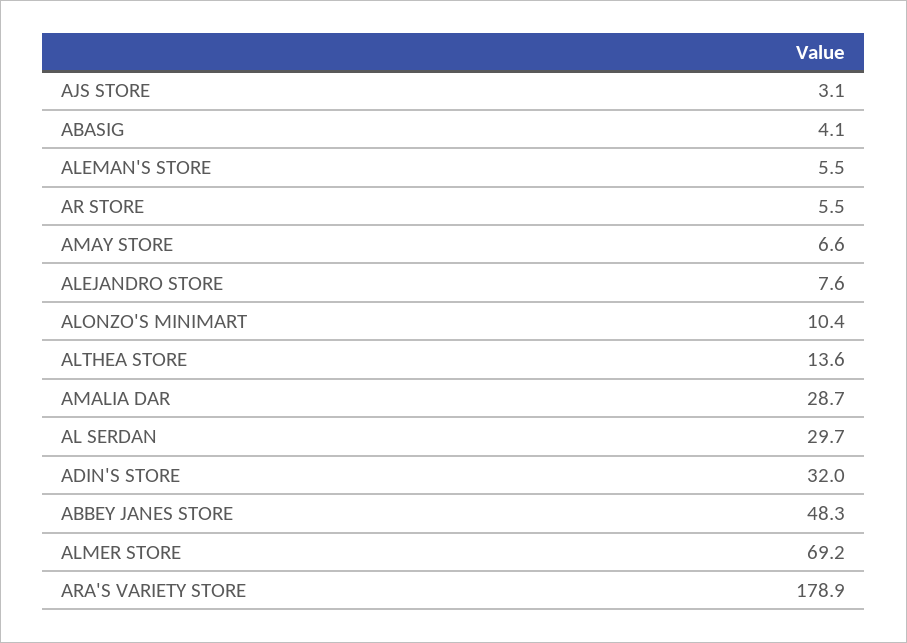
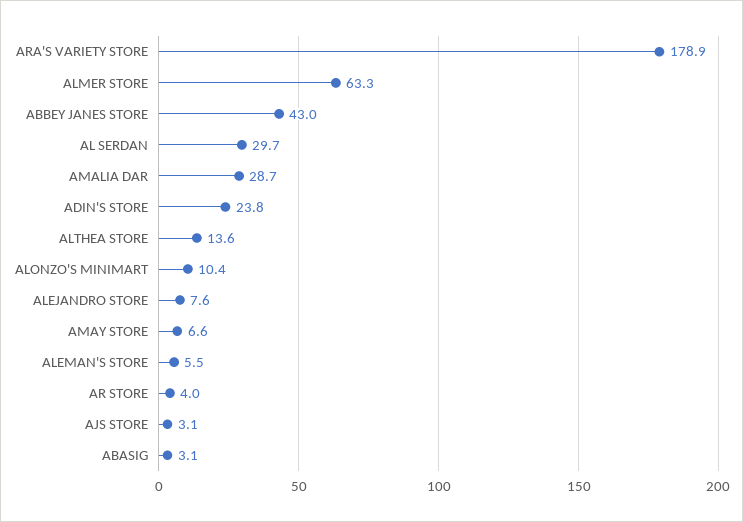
  {
    "AJS STORE": 3.1,
-   "ABASIG": 4.1,
+   "ABASIG": 3.1,
    "ALEMAN'S STORE": 5.5,
-   "AR STORE": 5.5,
+   "AR STORE": 4,
    "AMAY STORE": 6.6,
    "ALEJANDRO STORE": 7.6,
    "ALONZO'S MINIMART": 10.4,
    "ALTHEA STORE": 13.6,
    "AMALIA DAR": 28.7,
    "AL SERDAN": 29.7,
-   "ADIN'S STORE": 32,
+   "ADIN'S STORE": 23.8,
-   "ABBEY JANES STORE": 48.3,
+   "ABBEY JANES STORE": 43,
-   "ALMER STORE": 69.2,
+   "ALMER STORE": 63.3,
    "ARA'S VARIETY STORE": 178.9
  }

